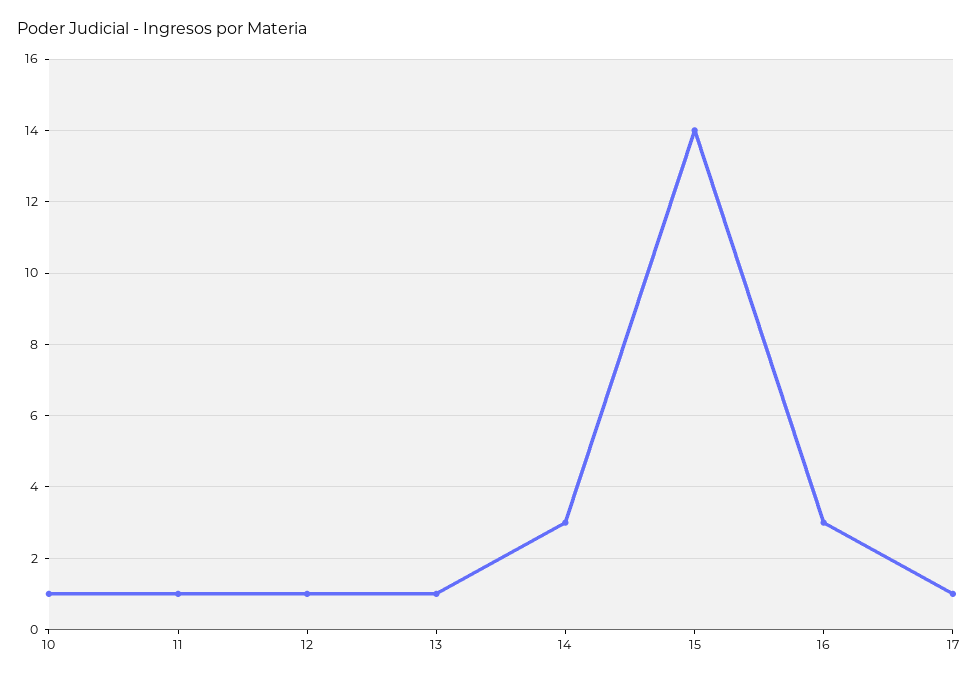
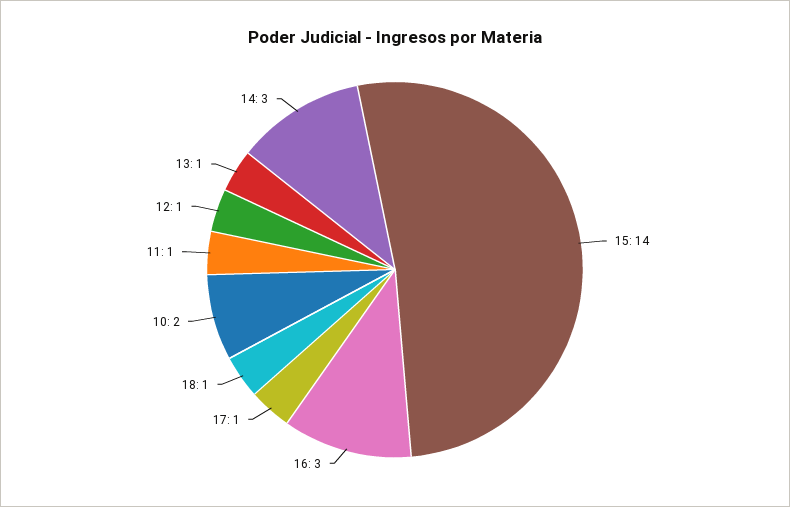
  {
-   "10": 1,
+   "10": 2,
    "11": 1,
    "12": 1,
    "13": 1,
    "14": 3,
    "15": 14,
    "16": 3,
-   "17": 1
+   "17": 1,
+   "18": 1
  }

